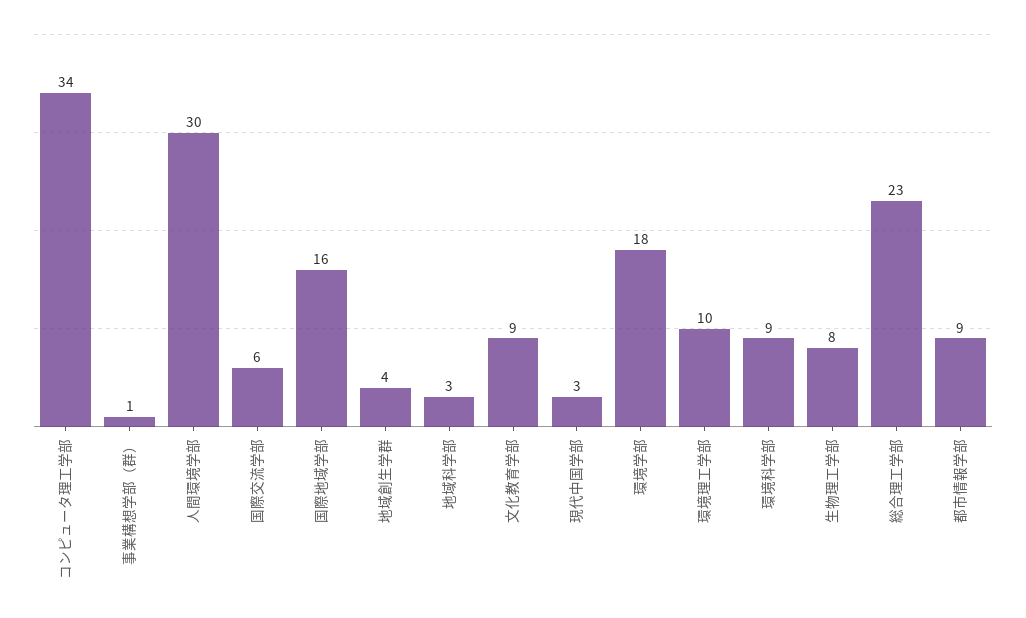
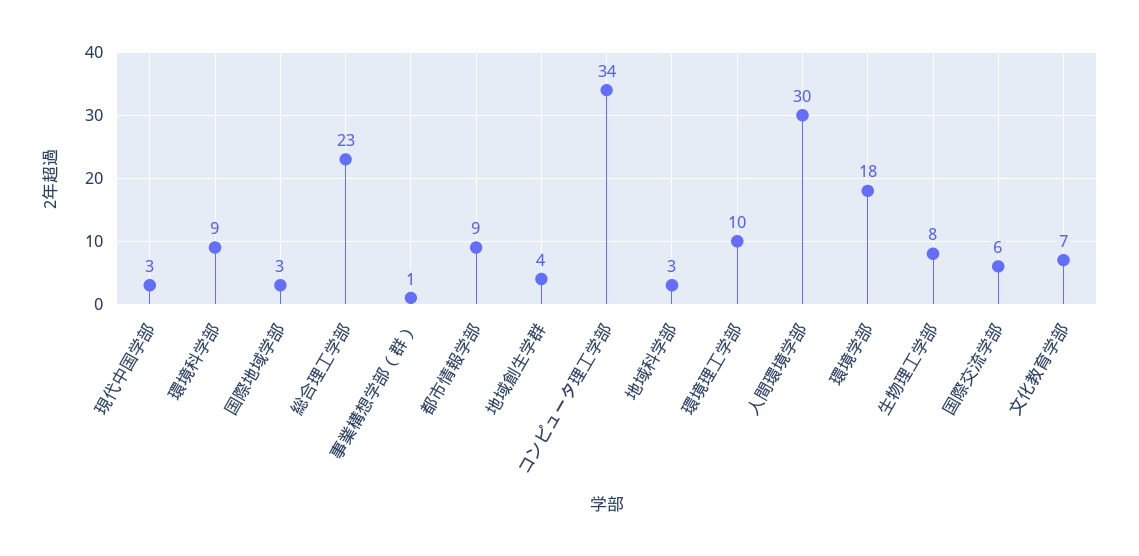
  {
    "コンピュータ理工学部": 34,
    "事業構想学部（群）": 1,
    "人間環境学部": 30,
    "国際交流学部": 6,
-   "国際地域学部": 16,
+   "国際地域学部": 3,
    "地域創生学群": 4,
    "地域科学部": 3,
-   "文化教育学部": 9,
+   "文化教育学部": 7,
    "現代中国学部": 3,
    "環境学部": 18,
    "環境理工学部": 10,
    "環境科学部": 9,
    "生物理工学部": 8,
    "総合理工学部": 23,
    "都市情報学部": 9
  }

